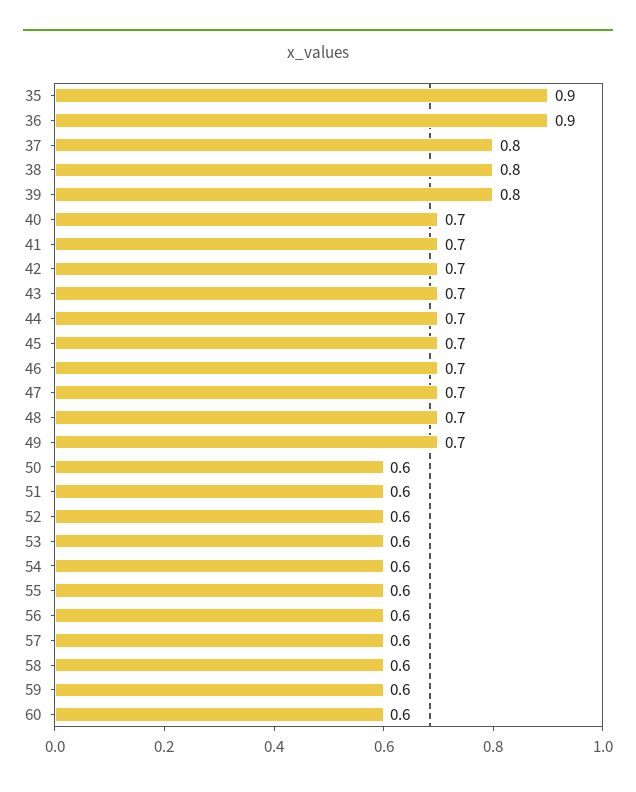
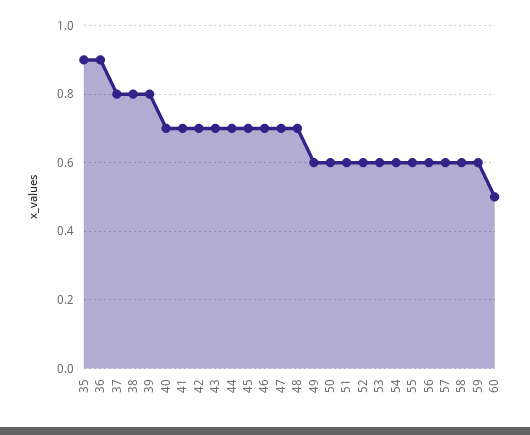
  {
    "35": 0.9,
    "36": 0.9,
    "37": 0.8,
    "38": 0.8,
    "39": 0.8,
    "40": 0.7,
    "41": 0.7,
    "42": 0.7,
    "43": 0.7,
    "44": 0.7,
    "45": 0.7,
    "46": 0.7,
    "47": 0.7,
    "48": 0.7,
-   "49": 0.7,
+   "49": 0.6,
    "50": 0.6,
    "51": 0.6,
    "52": 0.6,
    "53": 0.6,
    "54": 0.6,
    "55": 0.6,
    "56": 0.6,
    "57": 0.6,
    "58": 0.6,
    "59": 0.6,
-   "60": 0.6
+   "60": 0.5
  }

